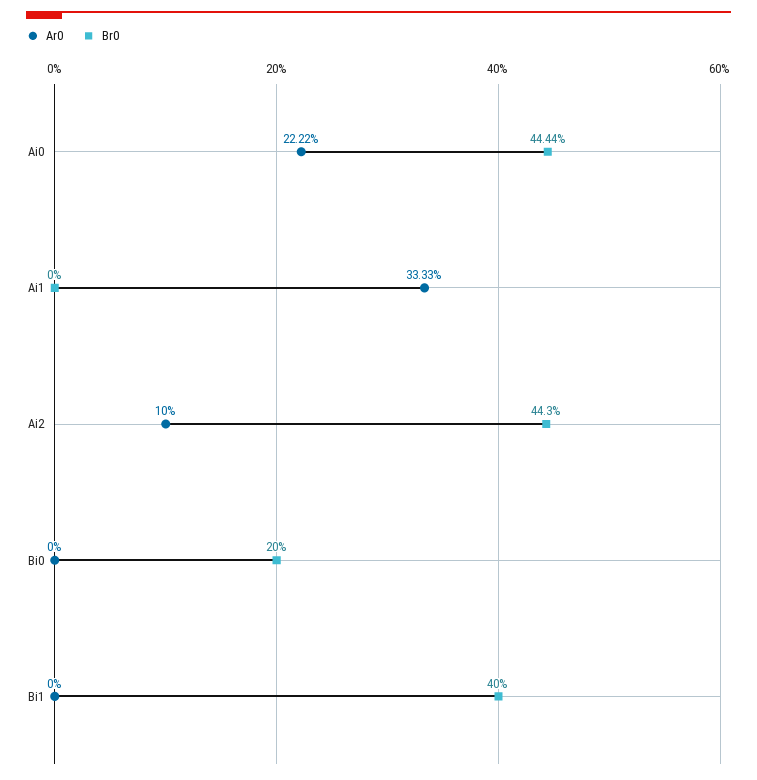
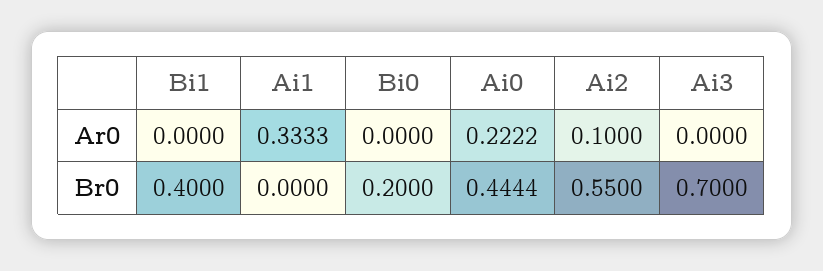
  {
    "Ar0": {
      "Ai0": 0.2222,
      "Ai1": 0.3333,
      "Ai2": 0.1,
      "Bi0": 0,
-     "Bi1": 0
+     "Bi1": 0,
+     "Ai3": 0
    },
    "Br0": {
      "Ai0": 0.4444,
      "Ai1": 0,
-     "Ai2": 0.443,
+     "Ai2": 0.55,
      "Bi0": 0.2,
-     "Bi1": 0.4
+     "Bi1": 0.4,
+     "Ai3": 0.7
    }
  }

